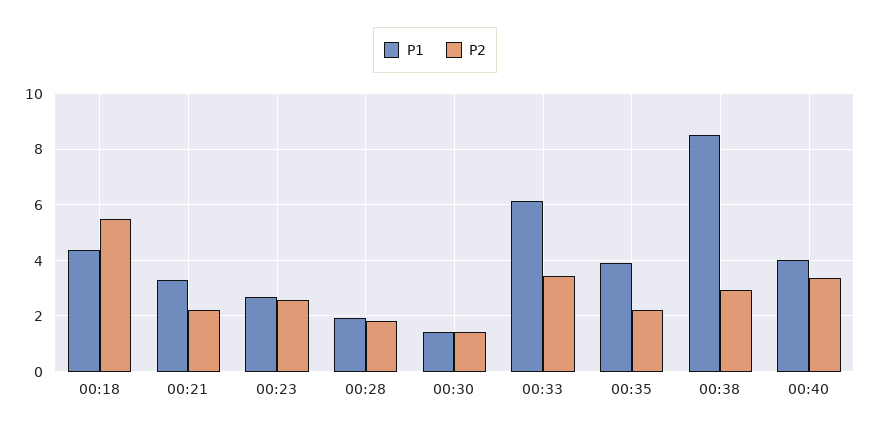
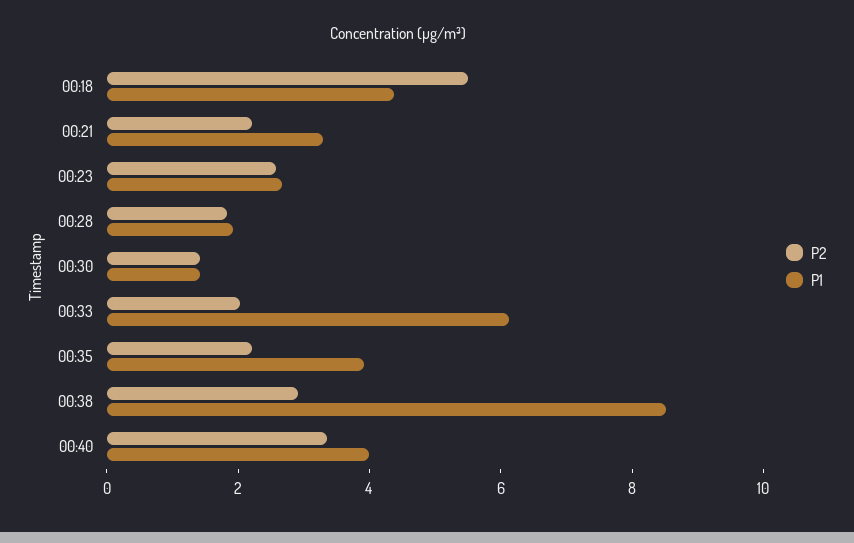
  {
    "P1": {
      "00:18": 4.5,
      "00:21": 3.25,
      "00:23": 2.75,
      "00:28": 2,
      "00:30": 1.5,
      "00:33": 6.25,
      "00:35": 4,
      "00:38": 8.5,
      "00:40": 4
    },
    "P2": {
      "00:18": 5.5,
      "00:21": 2.25,
      "00:23": 2.5,
      "00:28": 1.75,
      "00:30": 1.5,
-     "00:33": 3.5,
+     "00:33": 2,
      "00:35": 2.25,
      "00:38": 3,
      "00:40": 3.25
    }
  }

